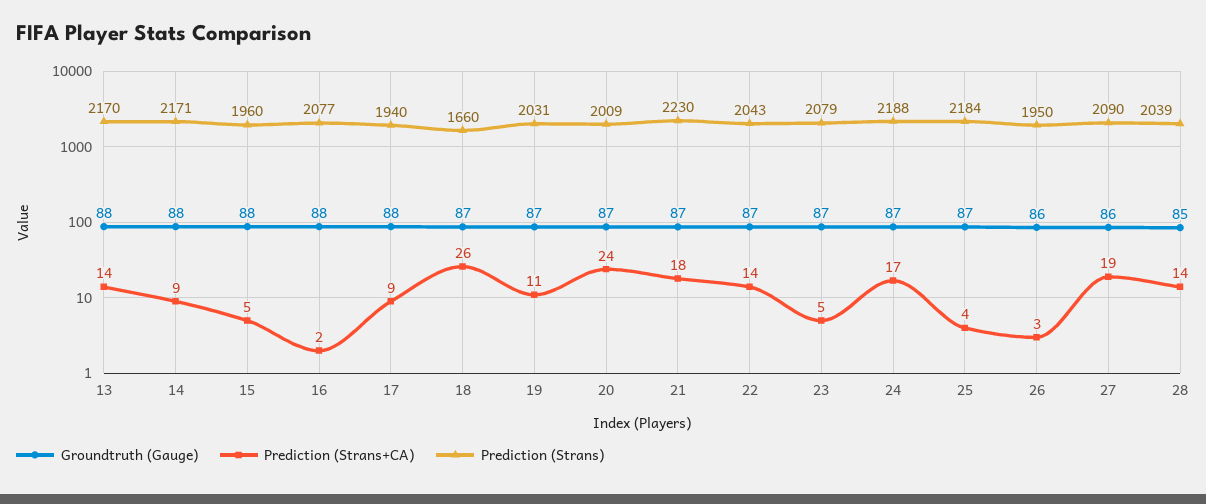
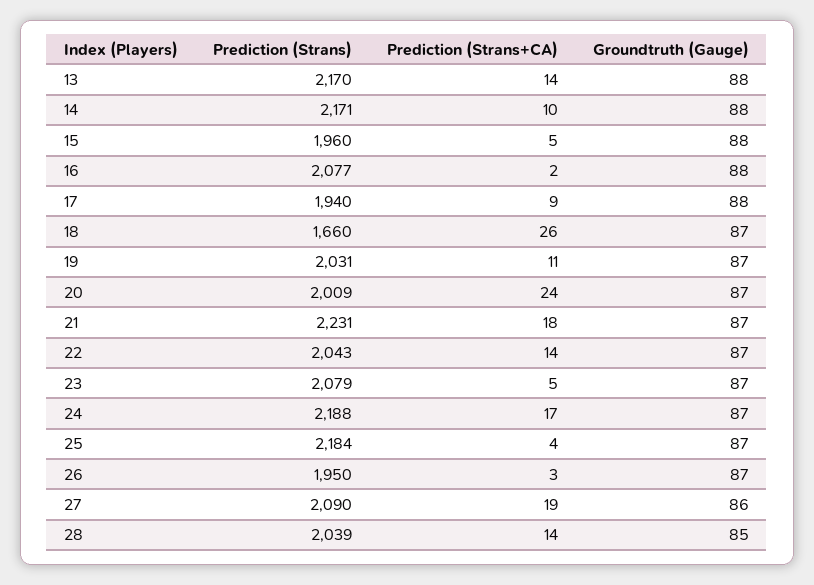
  {
    "Groundtruth (Gauge)": {
      "13": 88,
      "14": 88,
      "15": 88,
      "16": 88,
      "17": 88,
      "18": 87,
      "19": 87,
      "20": 87,
      "21": 87,
      "22": 87,
      "23": 87,
      "24": 87,
      "25": 87,
-     "26": 86,
+     "26": 87,
      "27": 86,
      "28": 85
    },
    "Prediction (Strans+CA)": {
      "13": 14,
-     "14": 9,
+     "14": 10,
      "15": 5,
      "16": 2,
      "17": 9,
      "18": 26,
      "19": 11,
      "20": 24,
      "21": 18,
      "22": 14,
      "23": 5,
      "24": 17,
      "25": 4,
      "26": 3,
      "27": 19,
      "28": 14
    },
    "Prediction (Strans)": {
      "13": 2170,
      "14": 2171,
      "15": 1960,
      "16": 2077,
      "17": 1940,
      "18": 1660,
      "19": 2031,
      "20": 2009,
-     "21": 2230,
+     "21": 2231,
      "22": 2043,
      "23": 2079,
      "24": 2188,
      "25": 2184,
      "26": 1950,
      "27": 2090,
      "28": 2039
    }
  }

